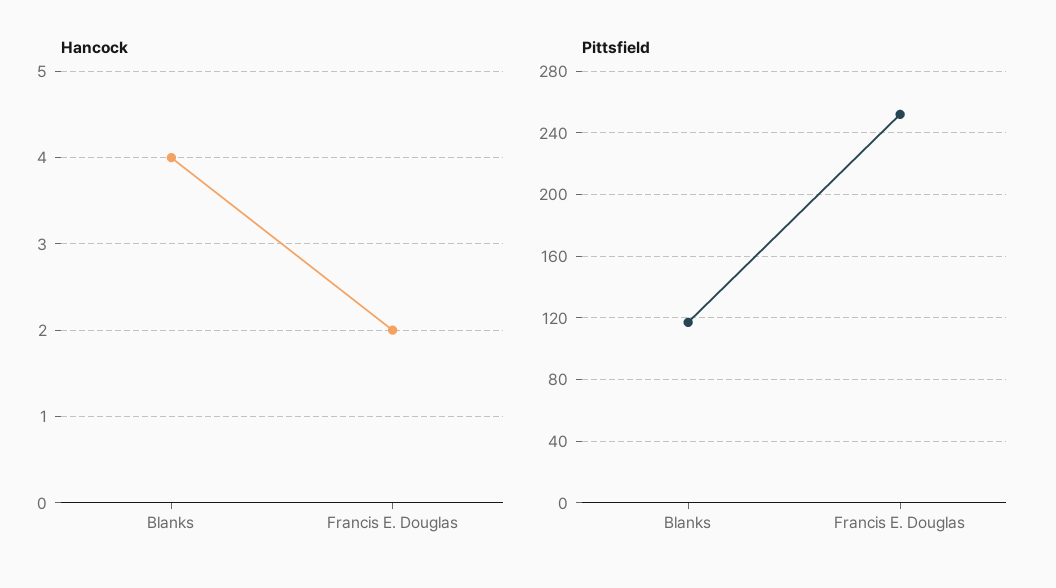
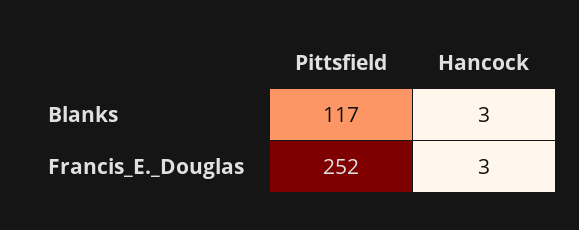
  {
    "Hancock": {
-     "Blanks": 4,
+     "Blanks": 3,
-     "Francis E. Douglas": 2
+     "Francis E. Douglas": 3
    },
    "Pittsfield": {
      "Blanks": 117,
      "Francis E. Douglas": 252
    }
  }

